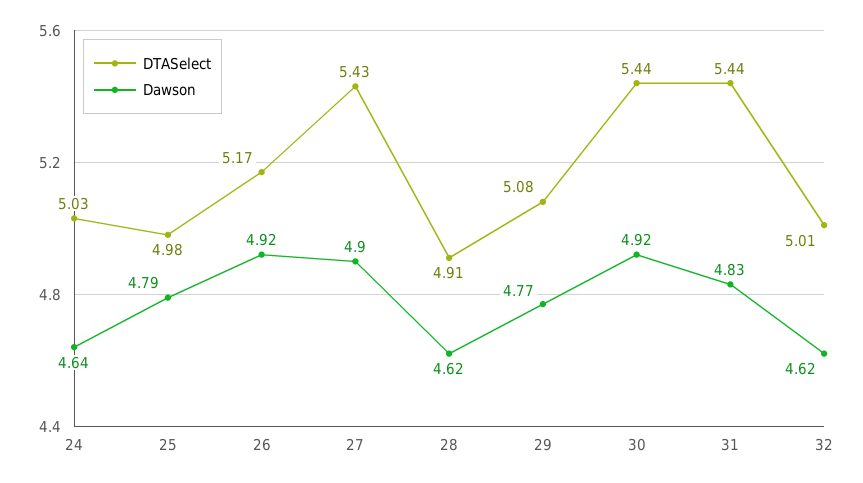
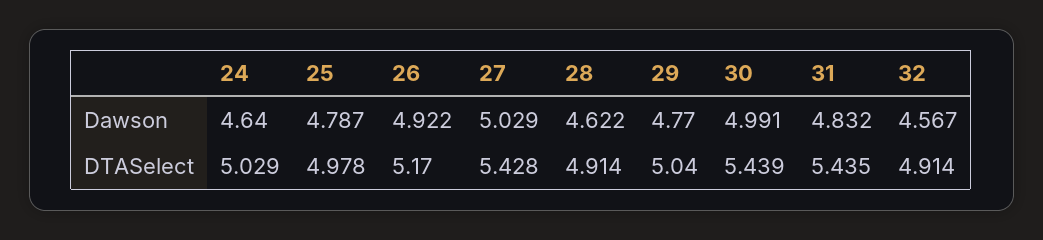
  {
    "DTASelect": {
      "24": 5.029,
      "25": 4.978,
      "26": 5.17,
      "27": 5.428,
      "28": 4.914,
-     "29": 5.08,
+     "29": 5.04,
      "30": 5.439,
      "31": 5.435,
-     "32": 5.01
+     "32": 4.914
    },
    "Dawson": {
      "24": 4.64,
      "25": 4.787,
      "26": 4.922,
-     "27": 4.9,
+     "27": 5.029,
      "28": 4.622,
      "29": 4.77,
-     "30": 4.92,
+     "30": 4.991,
      "31": 4.832,
-     "32": 4.62
+     "32": 4.567
    }
  }

